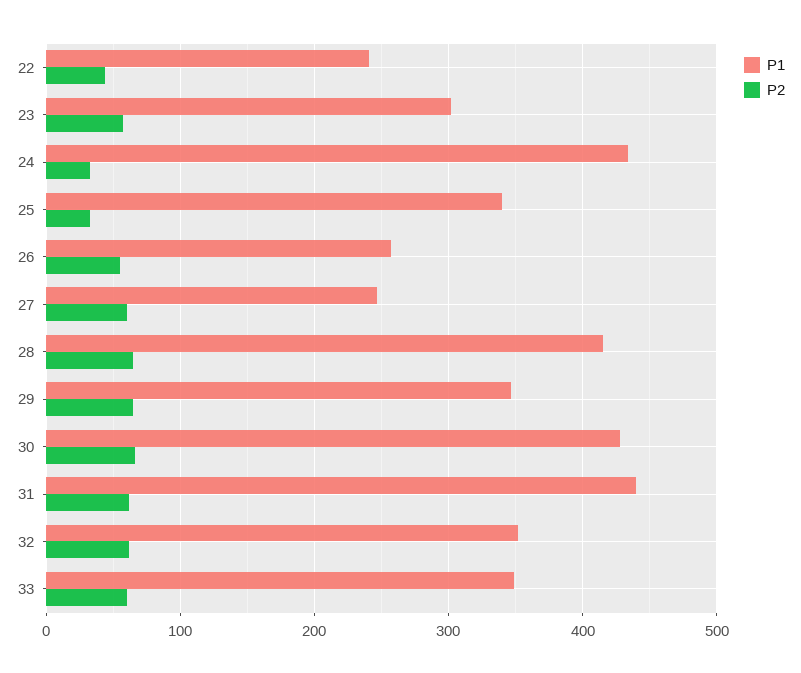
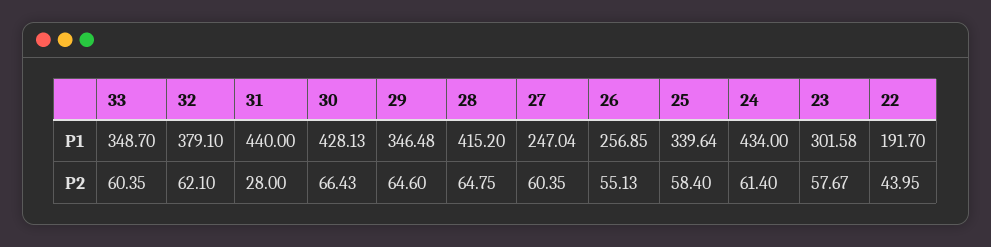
  {
    "P1": {
-     "22": 240,
+     "22": 191.7,
      "23": 301.58,
      "24": 434,
      "25": 339.64,
      "26": 256.85,
      "27": 247.04,
      "28": 415.2,
      "29": 346.48,
      "30": 428.13,
      "31": 440,
-     "32": 350,
+     "32": 379.1,
      "33": 348.7
    },
    "P2": {
      "22": 43.95,
      "23": 57.67,
-     "24": 30,
+     "24": 61.4,
-     "25": 30,
+     "25": 58.4,
      "26": 55.13,
      "27": 60.35,
      "28": 64.75,
      "29": 64.6,
      "30": 66.43,
-     "31": 60,
+     "31": 28,
      "32": 62.1,
      "33": 60.35
    }
  }

